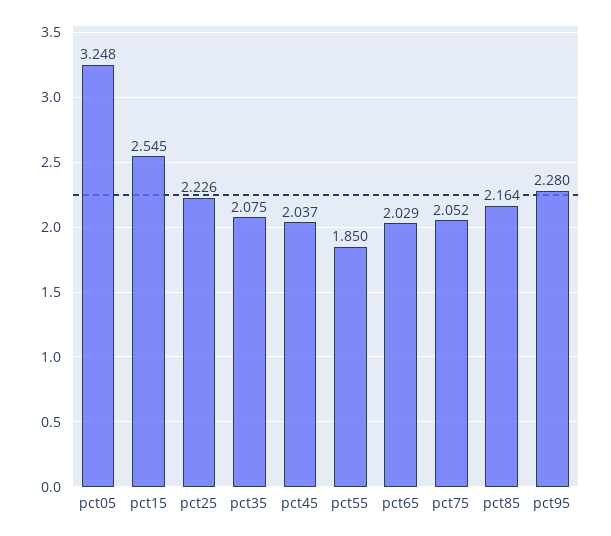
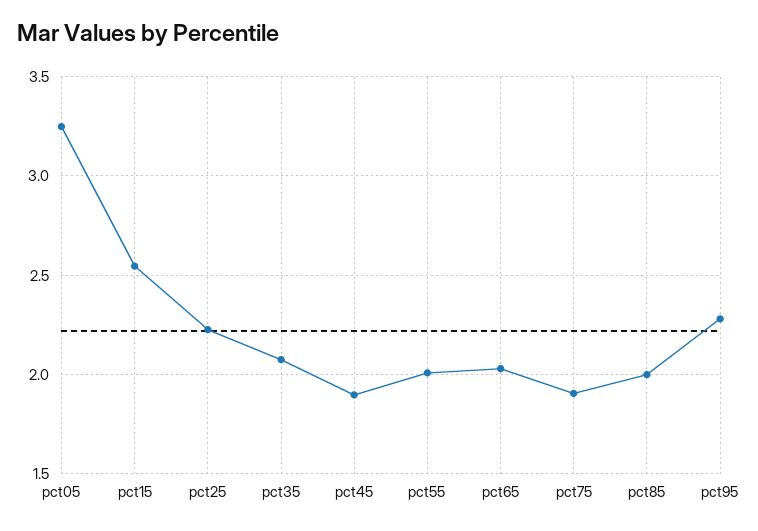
  {
    "pct05": 3.248,
    "pct15": 2.545,
    "pct25": 2.226,
    "pct35": 2.075,
-   "pct45": 2.037,
+   "pct45": 1.9,
-   "pct55": 1.85,
+   "pct55": 2,
    "pct65": 2.029,
-   "pct75": 2.052,
+   "pct75": 1.9,
-   "pct85": 2.164,
+   "pct85": 2,
    "pct95": 2.28
  }

